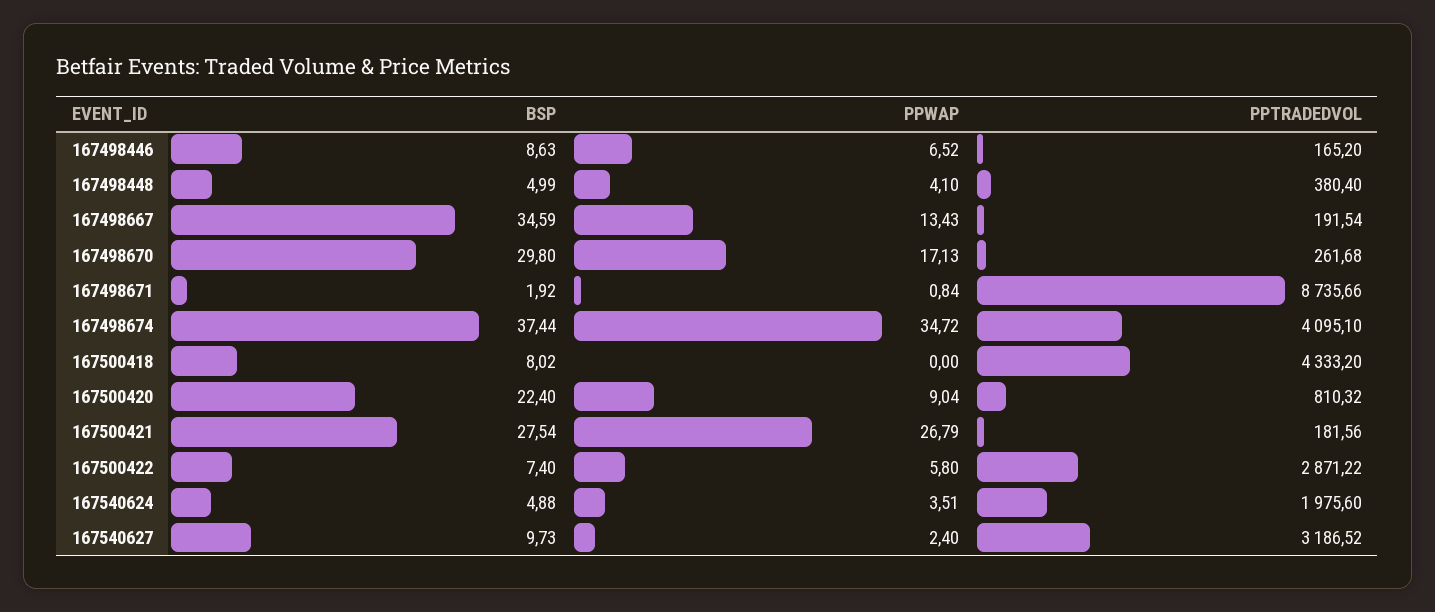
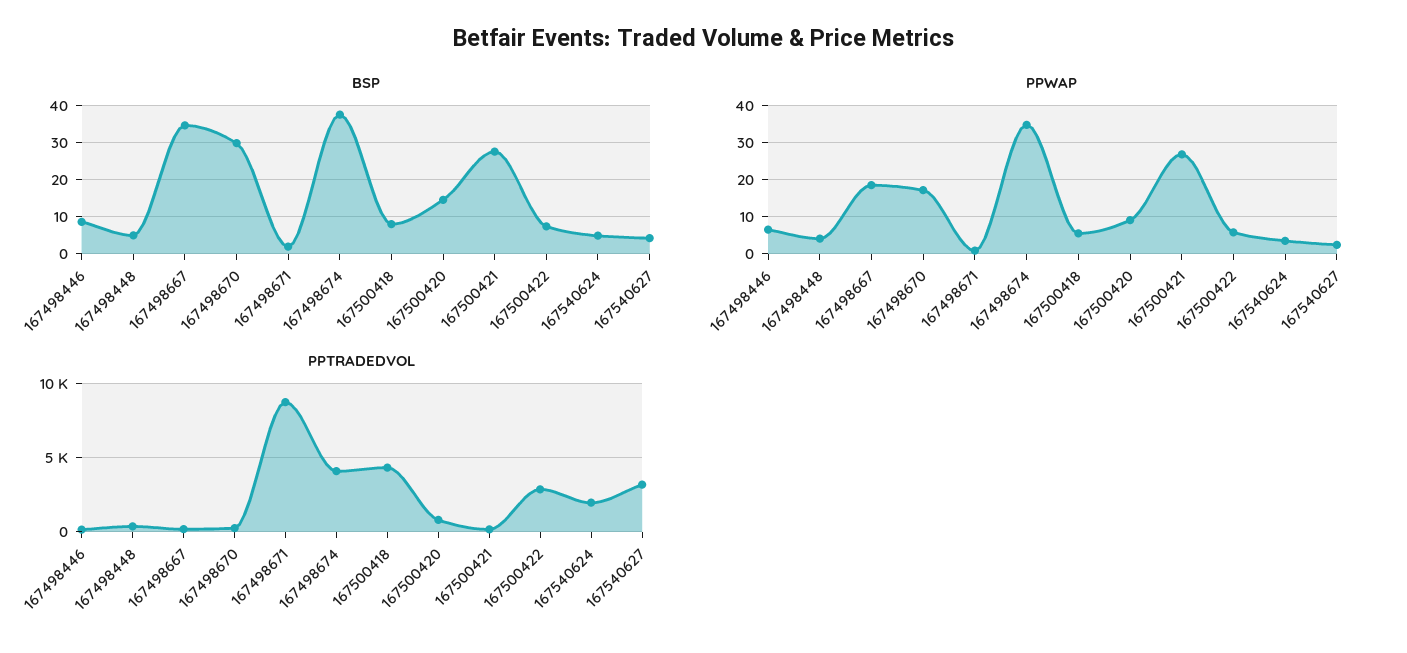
  {
    "BSP": {
      "167498446": 8.63,
      "167498448": 4.99,
      "167498667": 34.59,
      "167498670": 29.8,
      "167498671": 1.92,
      "167498674": 37.44,
      "167500418": 8.02,
-     "167500420": 22.4,
+     "167500420": 14,
      "167500421": 27.54,
      "167500422": 7.4,
      "167540624": 4.88,
-     "167540627": 9.73
+     "167540627": 4
    },
    "PPWAP": {
      "167498446": 6.52,
      "167498448": 4.1,
-     "167498667": 13.43,
+     "167498667": 18,
      "167498670": 17.13,
      "167498671": 0.84,
      "167498674": 34.72,
-     "167500418": 0,
+     "167500418": 6,
      "167500420": 9.04,
      "167500421": 26.79,
      "167500422": 5.8,
      "167540624": 3.51,
      "167540627": 2.4
    },
    "PPTRADEDVOL": {
      "167498446": 165.2,
      "167498448": 380.4,
      "167498667": 191.54,
      "167498670": 261.68,
      "167498671": 8735.66,
      "167498674": 4095.1,
      "167500418": 4333.2,
      "167500420": 810.32,
      "167500421": 181.56,
      "167500422": 2871.22,
      "167540624": 1975.6,
      "167540627": 3186.52
    }
  }

